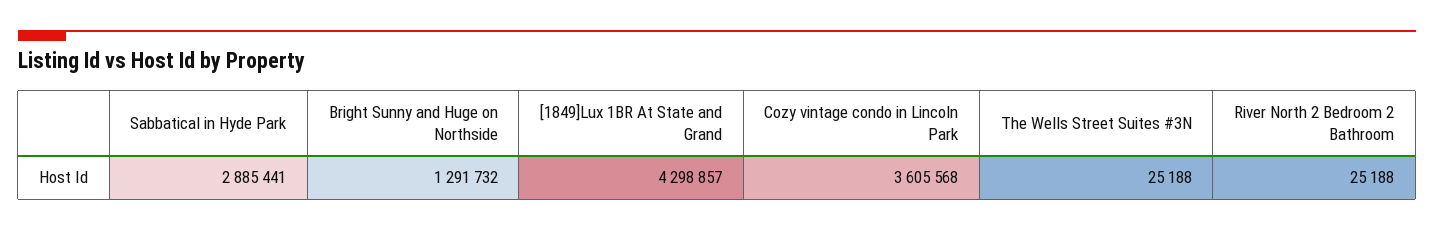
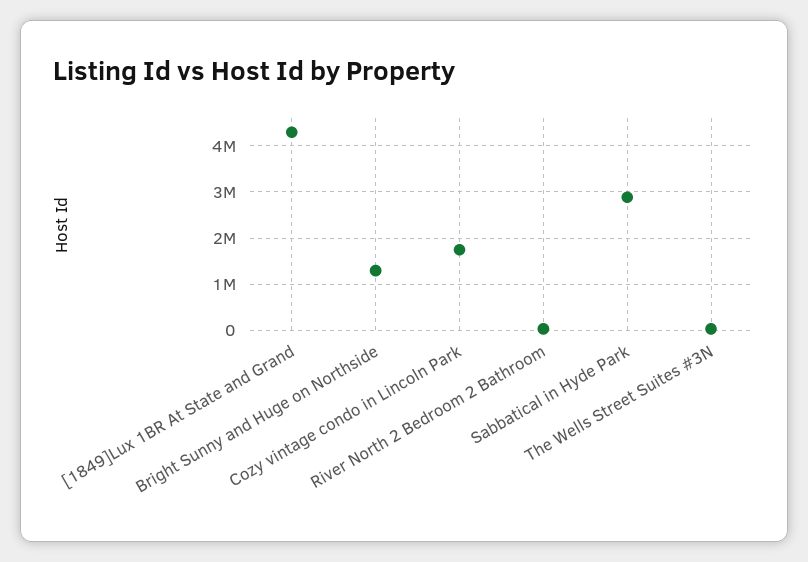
  {
    "Sabbatical in Hyde Park": 2885441,
    "Bright Sunny and Huge on Northside": 1291732,
    "[1849]Lux 1BR At State and Grand": 4298857,
-   "Cozy vintage condo in Lincoln Park": 3605568,
+   "Cozy vintage condo in Lincoln Park": 1800000,
    "The Wells Street Suites #3N": 25188,
    "River North 2 Bedroom 2 Bathroom": 25188
  }

